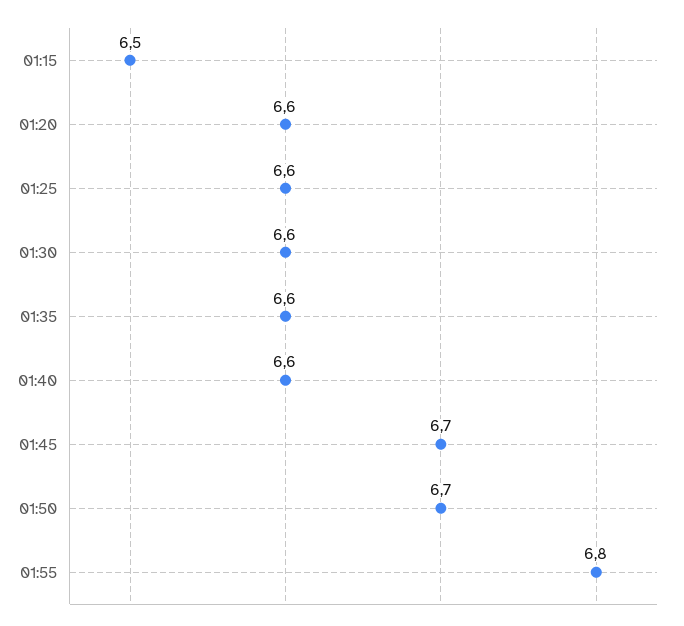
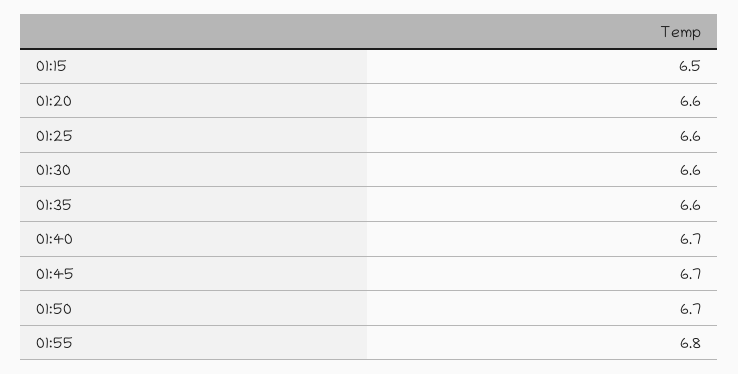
  {
    "01:15": 6.5,
    "01:20": 6.6,
    "01:25": 6.6,
    "01:30": 6.6,
    "01:35": 6.6,
-   "01:40": 6.6,
+   "01:40": 6.7,
    "01:45": 6.7,
    "01:50": 6.7,
    "01:55": 6.8
  }

